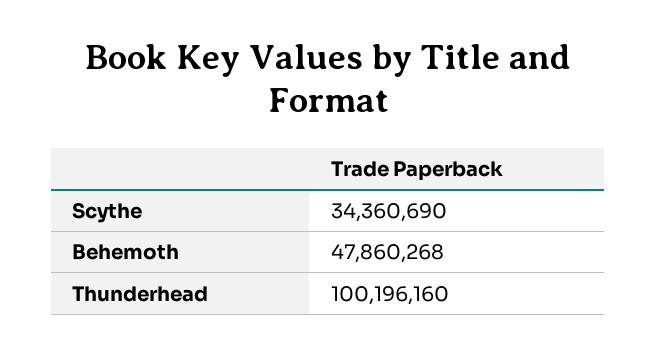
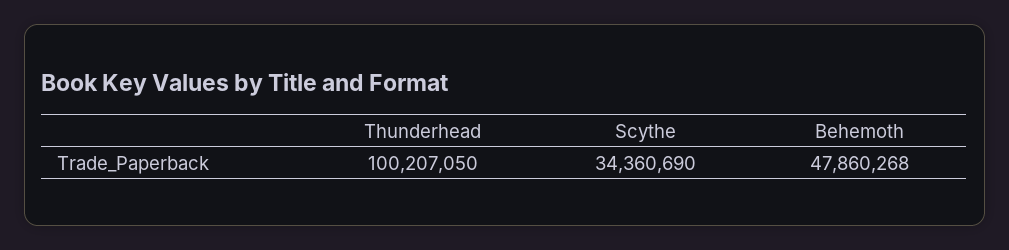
  {
    "Scythe": 34360690,
    "Behemoth": 47860268,
-   "Thunderhead": 100196160
+   "Thunderhead": 100207050
  }

